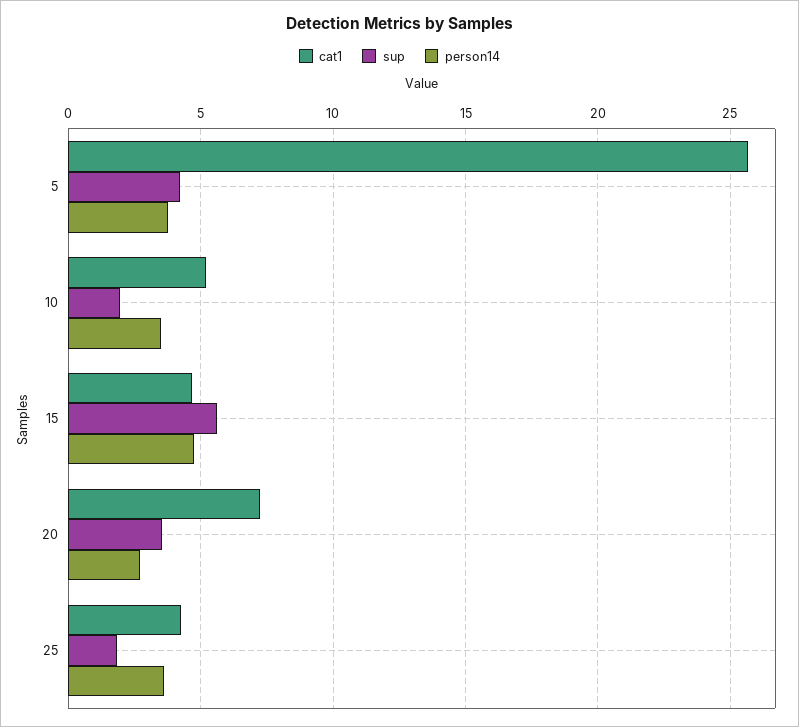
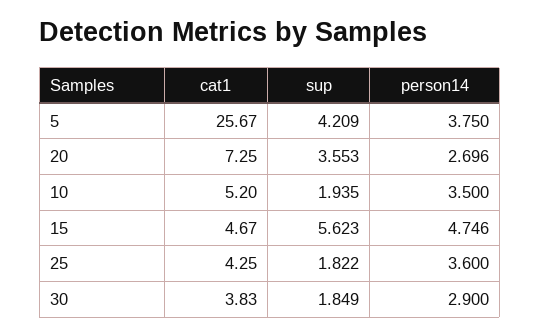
  {
    "cat1": {
      "5": 25.67,
      "10": 5.2,
      "15": 4.67,
      "20": 7.25,
-     "25": 4.25
+     "25": 4.25,
+     "30": 3.83
    },
    "sup": {
      "5": 4.209,
      "10": 1.935,
      "15": 5.623,
      "20": 3.553,
-     "25": 1.822
+     "25": 1.822,
+     "30": 1.849
    },
    "person14": {
      "5": 3.75,
      "10": 3.5,
      "15": 4.746,
      "20": 2.696,
-     "25": 3.6
+     "25": 3.6,
+     "30": 2.9
    }
  }

